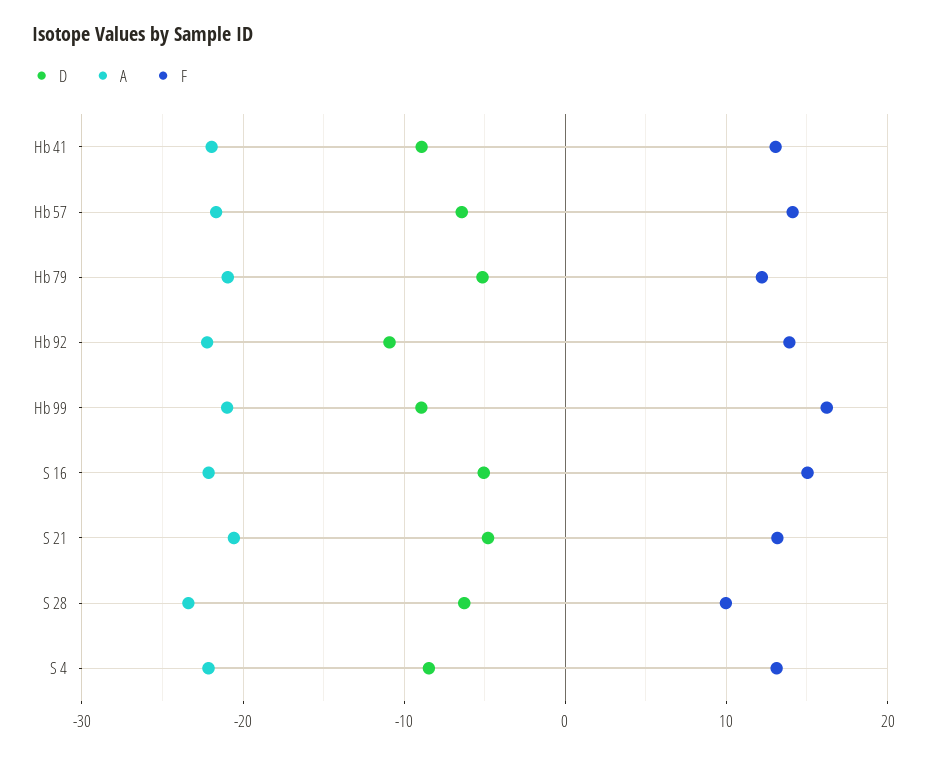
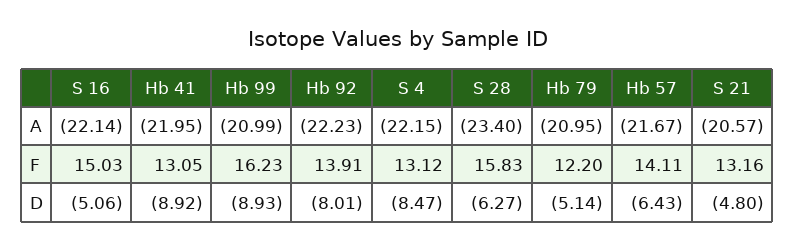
  {
    "D": {
      "Hb 41": -8.92,
      "Hb 57": -6.43,
      "Hb 79": -5.14,
-     "Hb 92": -11,
+     "Hb 92": -8.01,
      "Hb 99": -8.93,
      "S 16": -5.06,
      "S 21": -4.8,
      "S 28": -6.27,
      "S 4": -8.47
    },
    "A": {
      "Hb 41": -21.95,
      "Hb 57": -21.67,
      "Hb 79": -20.95,
      "Hb 92": -22.23,
      "Hb 99": -20.99,
      "S 16": -22.14,
      "S 21": -20.57,
      "S 28": -23.4,
      "S 4": -22.15
    },
    "F": {
      "Hb 41": 13.05,
      "Hb 57": 14.11,
      "Hb 79": 12.2,
      "Hb 92": 13.91,
      "Hb 99": 16.23,
      "S 16": 15.03,
      "S 21": 13.16,
-     "S 28": 10,
+     "S 28": 15.83,
      "S 4": 13.12
    }
  }

